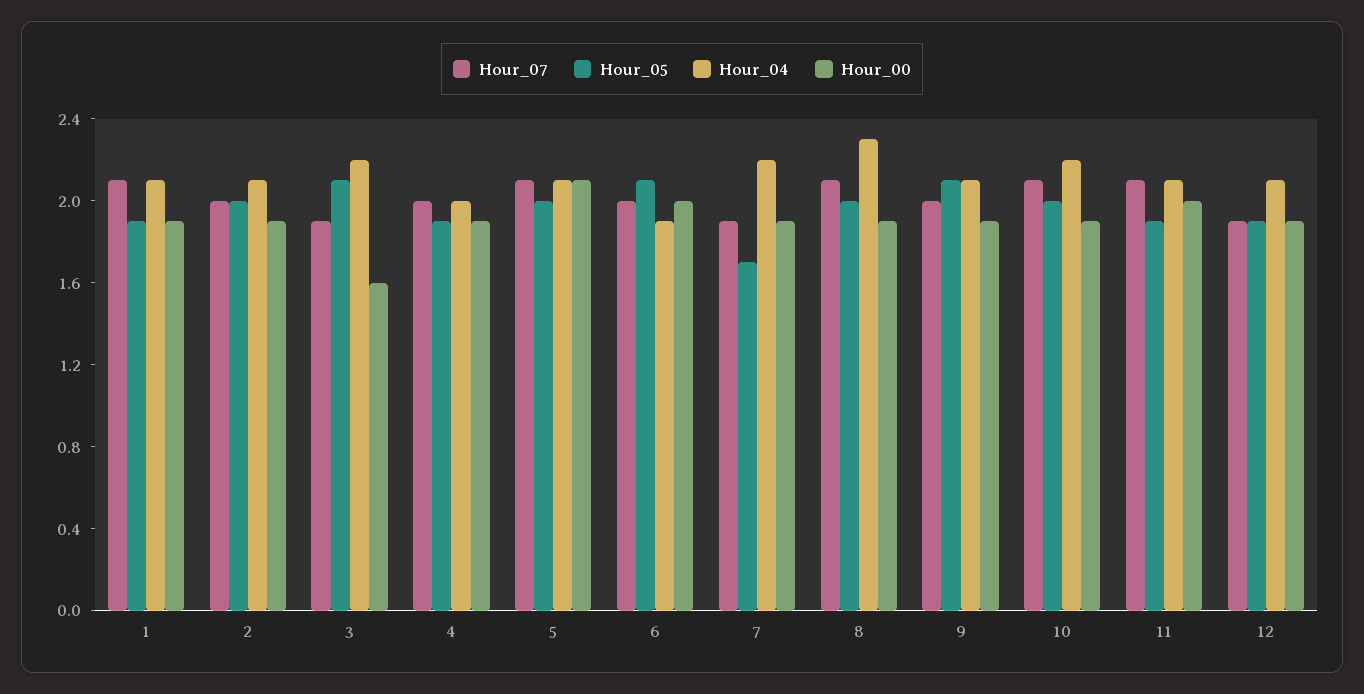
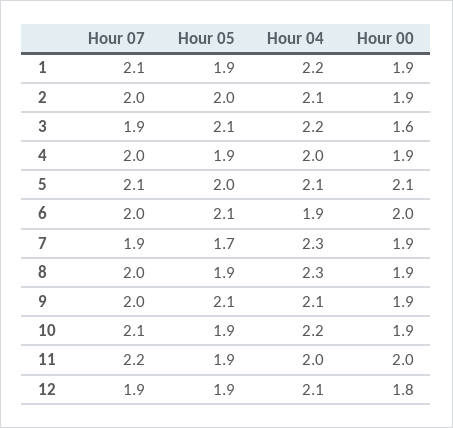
  {
    "Hour_07": {
      "1": 2.1,
      "2": 2,
      "3": 1.9,
      "4": 2,
      "5": 2.1,
      "6": 2,
      "7": 1.9,
-     "8": 2.1,
+     "8": 2,
      "9": 2,
      "10": 2.1,
-     "11": 2.1,
+     "11": 2.2,
      "12": 1.9
    },
    "Hour_05": {
      "1": 1.9,
      "2": 2,
      "3": 2.1,
      "4": 1.9,
      "5": 2,
      "6": 2.1,
      "7": 1.7,
-     "8": 2,
+     "8": 1.9,
      "9": 2.1,
-     "10": 2,
+     "10": 1.9,
      "11": 1.9,
      "12": 1.9
    },
    "Hour_04": {
-     "1": 2.1,
+     "1": 2.2,
      "2": 2.1,
      "3": 2.2,
      "4": 2,
      "5": 2.1,
      "6": 1.9,
-     "7": 2.2,
+     "7": 2.3,
      "8": 2.3,
      "9": 2.1,
      "10": 2.2,
-     "11": 2.1,
+     "11": 2,
      "12": 2.1
    },
    "Hour_00": {
      "1": 1.9,
      "2": 1.9,
      "3": 1.6,
      "4": 1.9,
      "5": 2.1,
      "6": 2,
      "7": 1.9,
      "8": 1.9,
      "9": 1.9,
      "10": 1.9,
      "11": 2,
-     "12": 1.9
+     "12": 1.8
    }
  }

